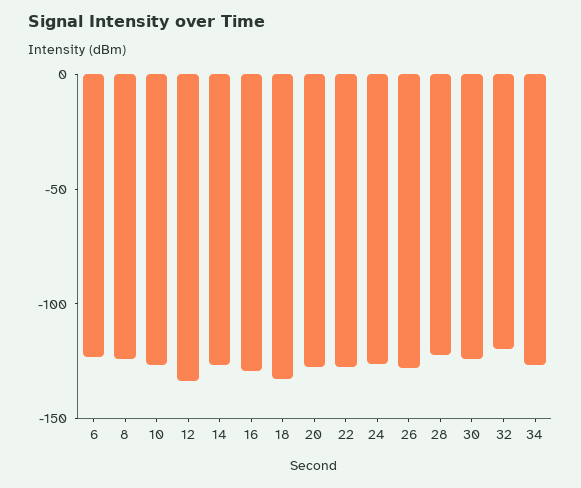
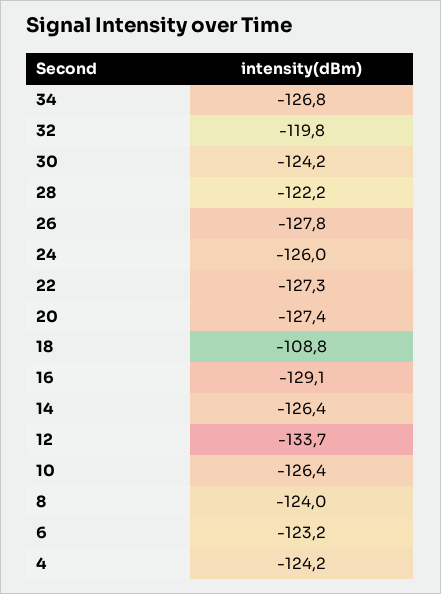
  {
    "6": -123.2,
    "8": -124,
    "10": -126.4,
    "12": -133.7,
    "14": -126.4,
    "16": -129.1,
-   "18": -130,
+   "18": -108.8,
    "20": -127.4,
    "22": -127.3,
    "24": -126,
    "26": -127.8,
    "28": -122.2,
    "30": -124.2,
    "32": -119.8,
-   "34": -126.8
+   "34": -126.8,
+   "4": -124.2
  }

